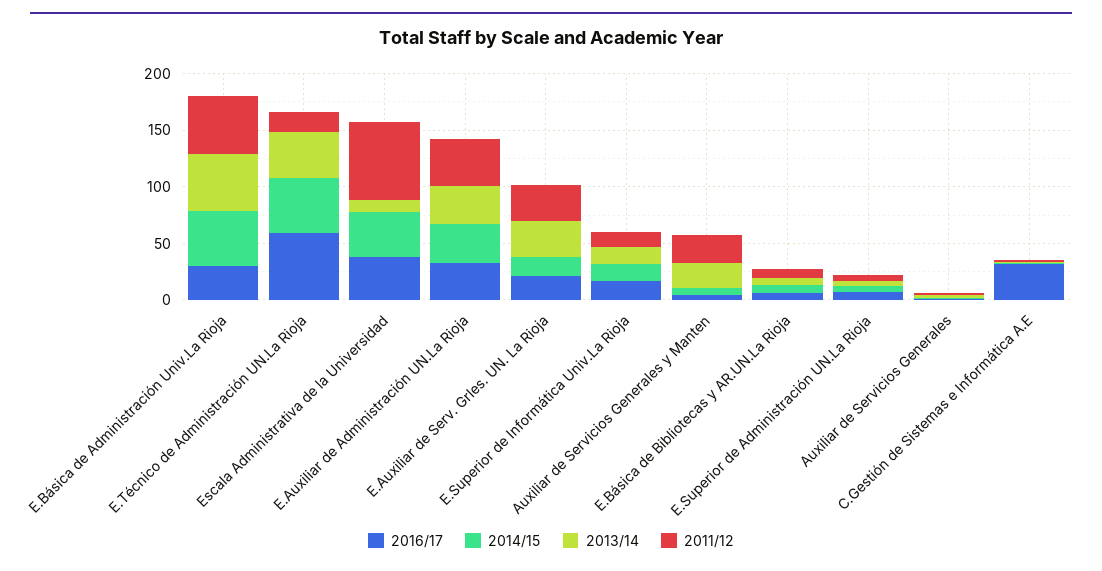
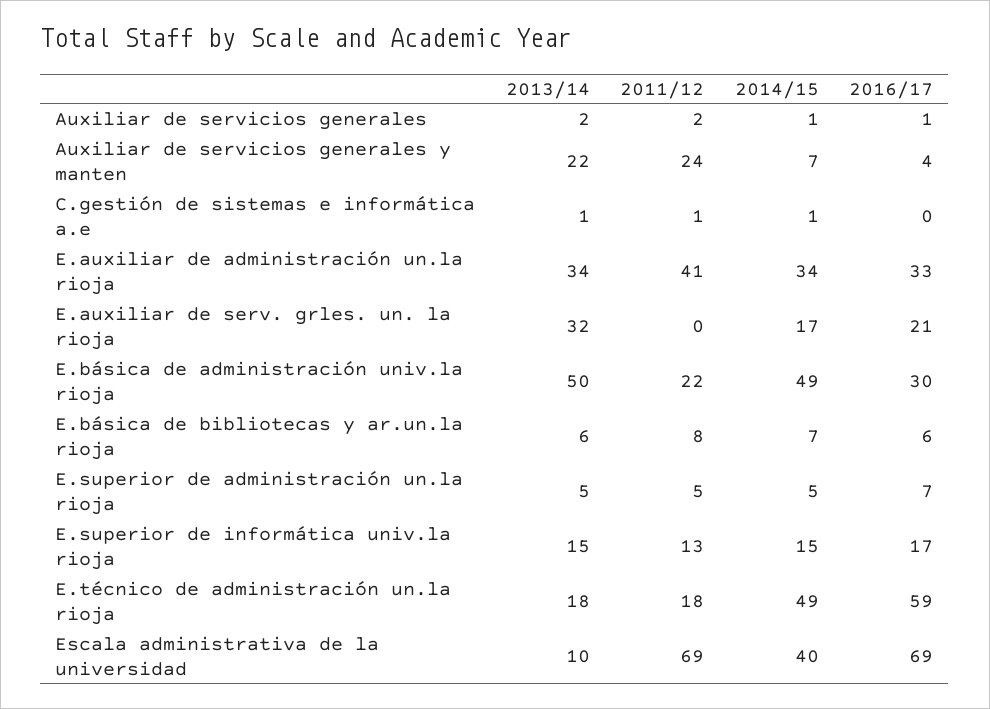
  {
    "2016/17": {
      "E.Básica de Administración Univ.La Rioja": 30,
      "E.Técnico de Administración UN.La Rioja": 59,
-     "Escala Administrativa de la Universidad": 40,
+     "Escala Administrativa de la Universidad": 69,
      "E.Auxiliar de Administración UN.La Rioja": 33,
      "E.Auxiliar de Serv. Grles. UN. La Rioja": 21,
      "E.Superior de Informática Univ.La Rioja": 17,
      "Auxiliar de Servicios Generales y Manten": 4,
      "E.Básica de Bibliotecas y AR.UN.La Rioja": 6,
      "E.Superior de Administración UN.La Rioja": 7,
      "Auxiliar de Servicios Generales": 1,
-     "C.Gestión de Sistemas e Informática A.E": 30
+     "C.Gestión de Sistemas e Informática A.E": 0
    },
    "2014/15": {
      "E.Básica de Administración Univ.La Rioja": 49,
      "E.Técnico de Administración UN.La Rioja": 49,
      "Escala Administrativa de la Universidad": 40,
      "E.Auxiliar de Administración UN.La Rioja": 34,
      "E.Auxiliar de Serv. Grles. UN. La Rioja": 17,
      "E.Superior de Informática Univ.La Rioja": 15,
      "Auxiliar de Servicios Generales y Manten": 7,
      "E.Básica de Bibliotecas y AR.UN.La Rioja": 7,
      "E.Superior de Administración UN.La Rioja": 5,
      "Auxiliar de Servicios Generales": 1,
      "C.Gestión de Sistemas e Informática A.E": 1
    },
    "2013/14": {
      "E.Básica de Administración Univ.La Rioja": 50,
-     "E.Técnico de Administración UN.La Rioja": 40,
+     "E.Técnico de Administración UN.La Rioja": 18,
      "Escala Administrativa de la Universidad": 10,
      "E.Auxiliar de Administración UN.La Rioja": 34,
      "E.Auxiliar de Serv. Grles. UN. La Rioja": 32,
      "E.Superior de Informática Univ.La Rioja": 15,
      "Auxiliar de Servicios Generales y Manten": 22,
      "E.Básica de Bibliotecas y AR.UN.La Rioja": 6,
      "E.Superior de Administración UN.La Rioja": 5,
      "Auxiliar de Servicios Generales": 2,
      "C.Gestión de Sistemas e Informática A.E": 1
    },
    "2011/12": {
-     "E.Básica de Administración Univ.La Rioja": 50,
+     "E.Básica de Administración Univ.La Rioja": 22,
      "E.Técnico de Administración UN.La Rioja": 18,
      "Escala Administrativa de la Universidad": 69,
      "E.Auxiliar de Administración UN.La Rioja": 41,
-     "E.Auxiliar de Serv. Grles. UN. La Rioja": 30,
+     "E.Auxiliar de Serv. Grles. UN. La Rioja": 0,
      "E.Superior de Informática Univ.La Rioja": 13,
      "Auxiliar de Servicios Generales y Manten": 24,
      "E.Básica de Bibliotecas y AR.UN.La Rioja": 8,
      "E.Superior de Administración UN.La Rioja": 5,
      "Auxiliar de Servicios Generales": 2,
      "C.Gestión de Sistemas e Informática A.E": 1
    }
  }

